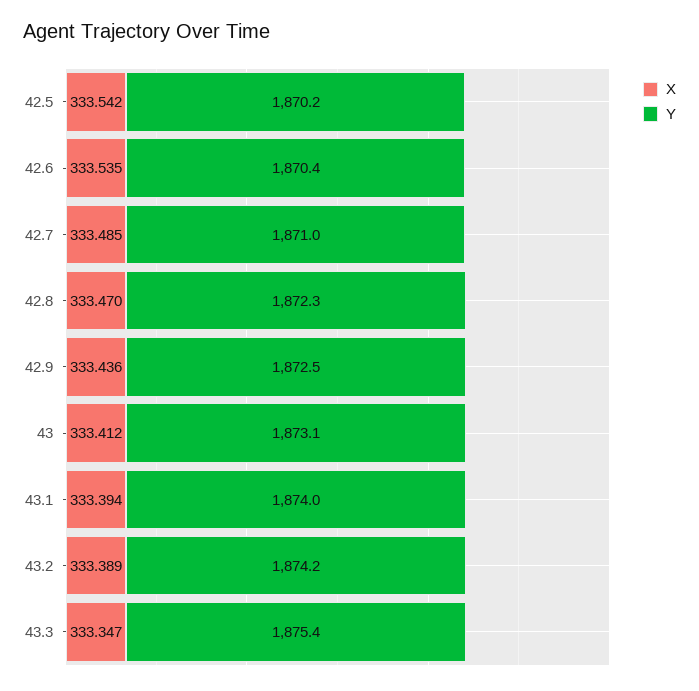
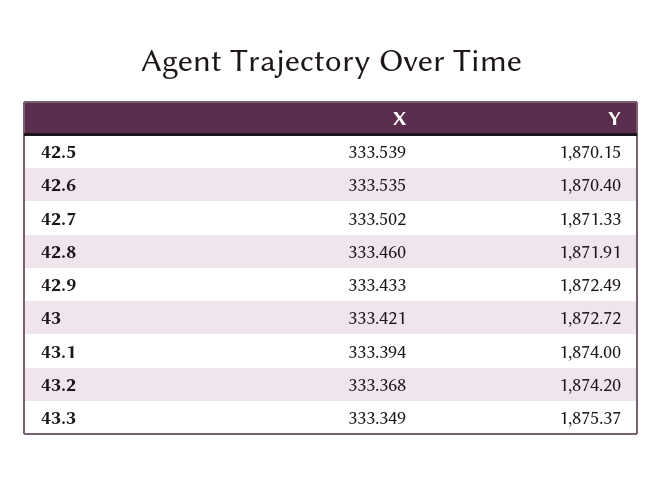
  {
    "X": {
-     "42.5": 333.542,
+     "42.5": 333.539,
      "42.6": 333.535,
-     "42.7": 333.485,
+     "42.7": 333.502,
-     "42.8": 333.47,
+     "42.8": 333.46,
-     "42.9": 333.436,
+     "42.9": 333.433,
-     "43": 333.412,
+     "43": 333.421,
      "43.1": 333.394,
-     "43.2": 333.389,
+     "43.2": 333.368,
-     "43.3": 333.347
+     "43.3": 333.349
    },
    "Y": {
      "42.5": 1870.15,
      "42.6": 1870.4,
-     "42.7": 1871,
+     "42.7": 1871.33,
-     "42.8": 1872.3,
+     "42.8": 1871.91,
      "42.9": 1872.49,
-     "43": 1873.1,
+     "43": 1872.72,
      "43.1": 1874,
      "43.2": 1874.2,
      "43.3": 1875.37
    }
  }

